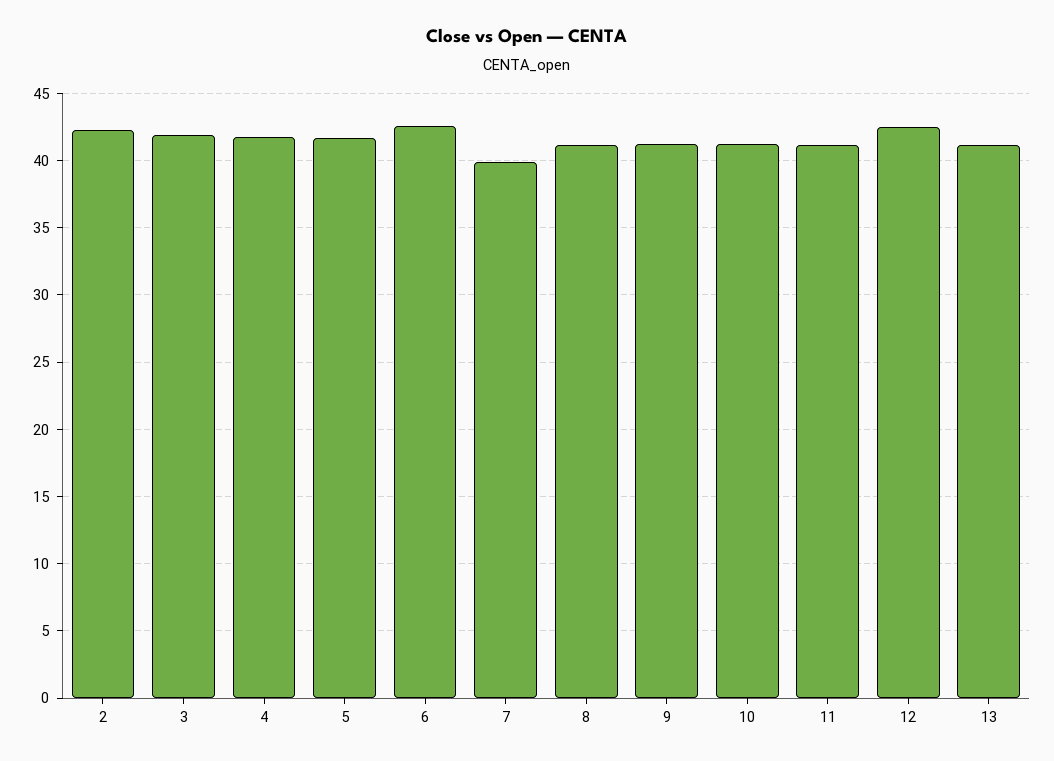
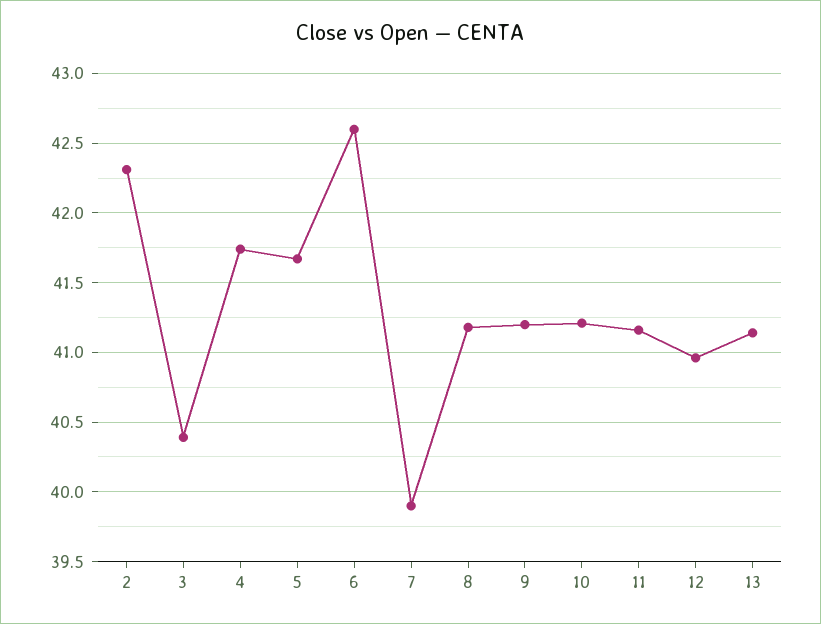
  {
    "2": 42.3,
-   "3": 42,
+   "3": 40.4,
    "4": 41.75,
    "5": 41.65,
    "6": 42.6,
    "7": 39.9,
    "8": 41.2,
    "9": 41.2,
    "10": 41.2,
    "11": 41.15,
-   "12": 42.5,
+   "12": 40.95,
    "13": 41.15
  }

